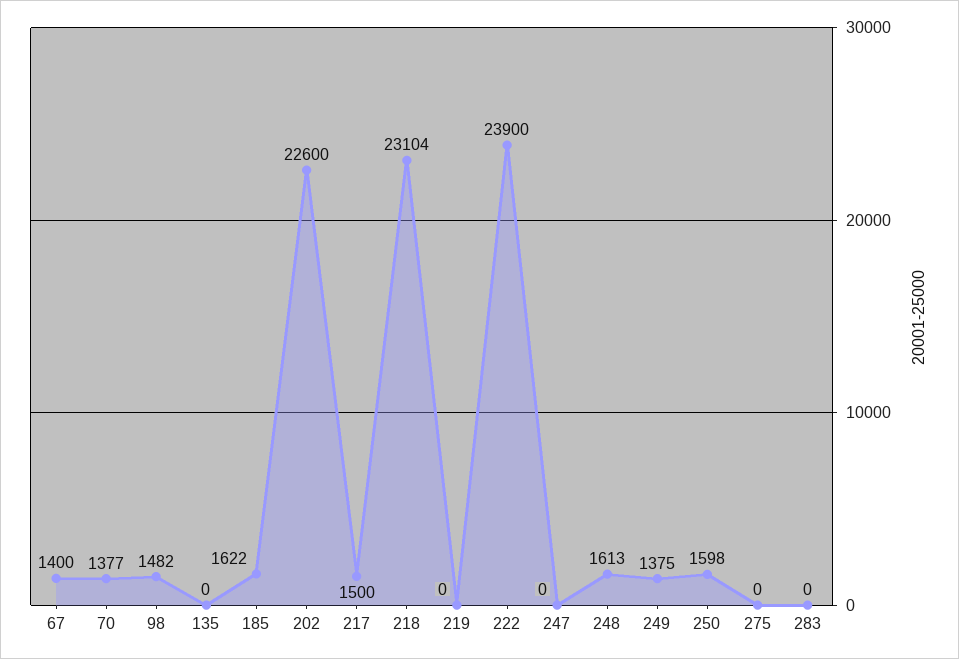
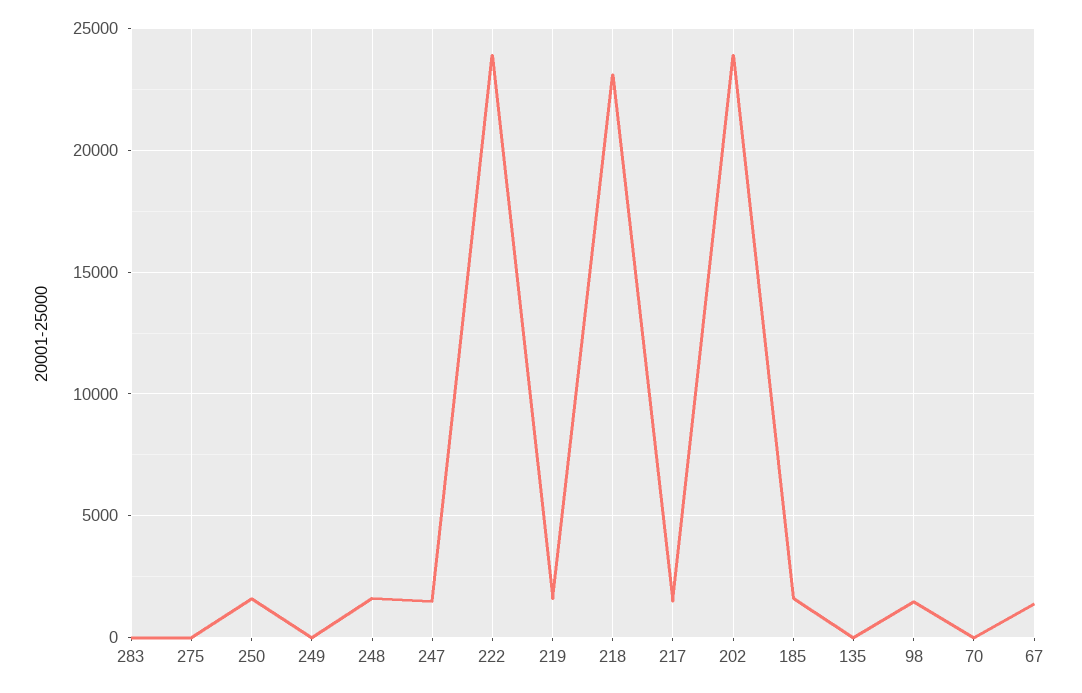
  {
    "67": 1400,
-   "70": 1377,
+   "70": 0,
    "98": 1482,
    "135": 0,
    "185": 1622,
-   "202": 22600,
+   "202": 24000,
    "217": 1500,
    "218": 23104,
-   "219": 0,
+   "219": 1500,
    "222": 23900,
-   "247": 0,
+   "247": 1500,
    "248": 1613,
-   "249": 1375,
+   "249": 0,
    "250": 1598,
    "275": 0,
    "283": 0
  }

